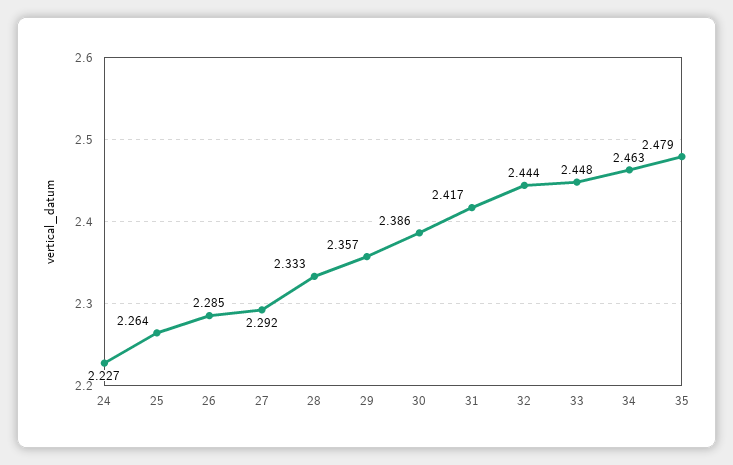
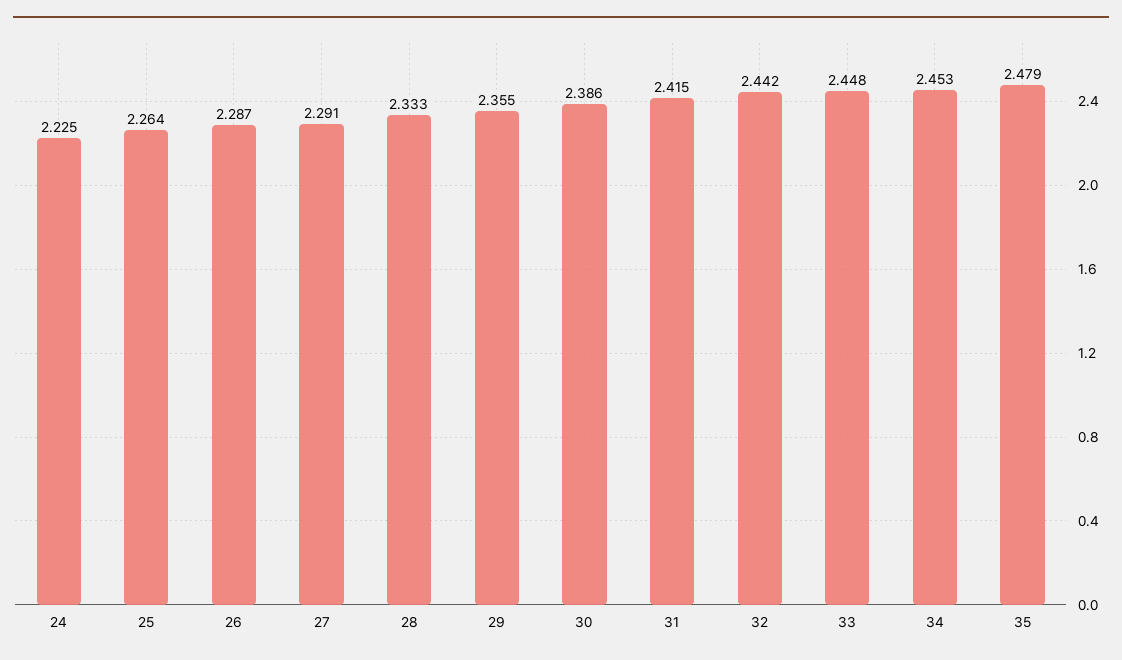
  {
-   "24": 2.227,
+   "24": 2.225,
    "25": 2.264,
-   "26": 2.285,
+   "26": 2.287,
-   "27": 2.292,
+   "27": 2.291,
    "28": 2.333,
-   "29": 2.357,
+   "29": 2.355,
    "30": 2.386,
-   "31": 2.417,
+   "31": 2.415,
-   "32": 2.444,
+   "32": 2.442,
    "33": 2.448,
-   "34": 2.463,
+   "34": 2.453,
    "35": 2.479
  }

